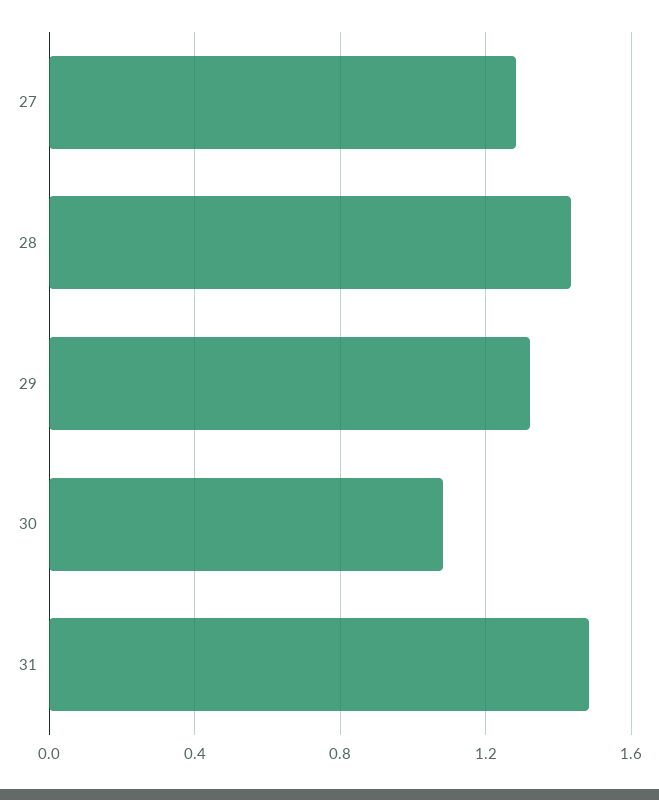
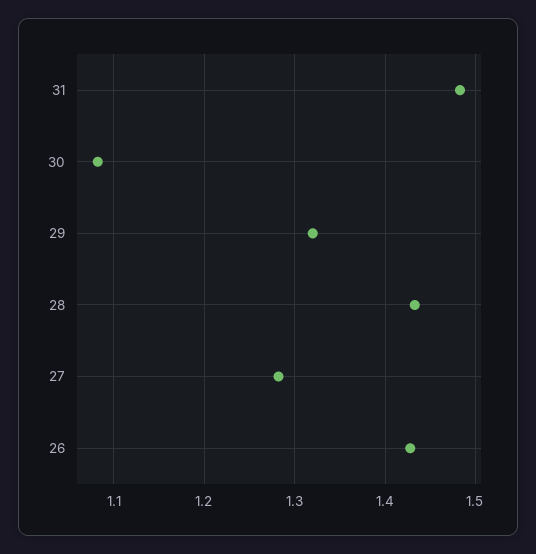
  {
    "27": 1.28,
    "28": 1.43,
    "29": 1.32,
    "30": 1.08,
-   "31": 1.48
+   "31": 1.48,
+   "26": 1.43
  }

